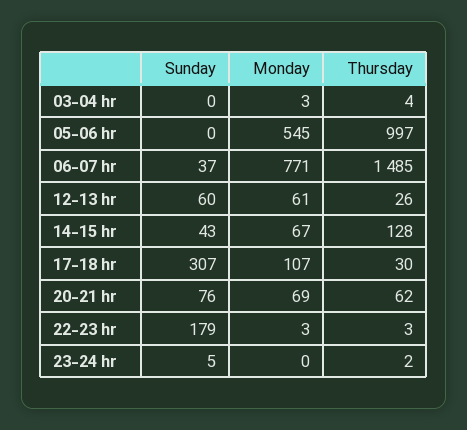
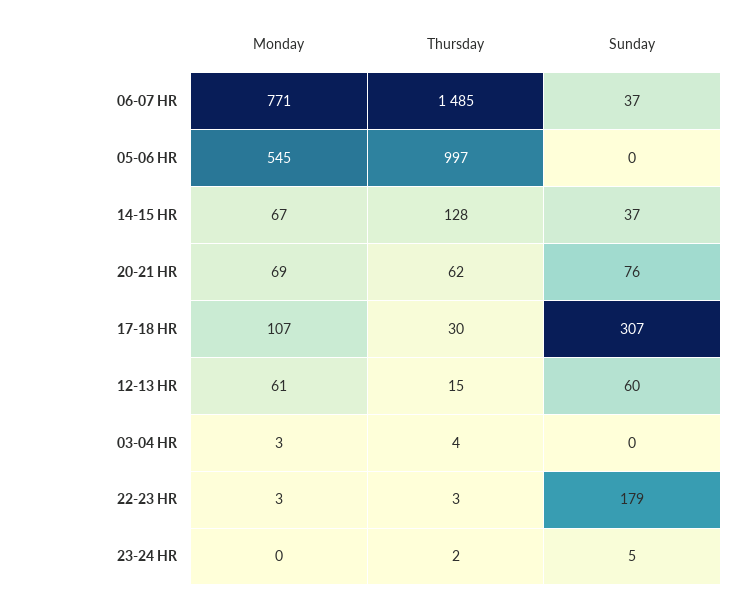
  {
    "Sunday": {
      "03-04 hr": 0,
      "05-06 hr": 0,
      "06-07 hr": 37,
      "12-13 hr": 60,
-     "14-15 hr": 43,
+     "14-15 hr": 37,
      "17-18 hr": 307,
      "20-21 hr": 76,
      "22-23 hr": 179,
      "23-24 hr": 5
    },
    "Monday": {
      "03-04 hr": 3,
      "05-06 hr": 545,
      "06-07 hr": 771,
      "12-13 hr": 61,
      "14-15 hr": 67,
      "17-18 hr": 107,
      "20-21 hr": 69,
      "22-23 hr": 3,
      "23-24 hr": 0
    },
    "Thursday": {
      "03-04 hr": 4,
      "05-06 hr": 997,
      "06-07 hr": 1485,
-     "12-13 hr": 26,
+     "12-13 hr": 15,
      "14-15 hr": 128,
      "17-18 hr": 30,
      "20-21 hr": 62,
      "22-23 hr": 3,
      "23-24 hr": 2
    }
  }

